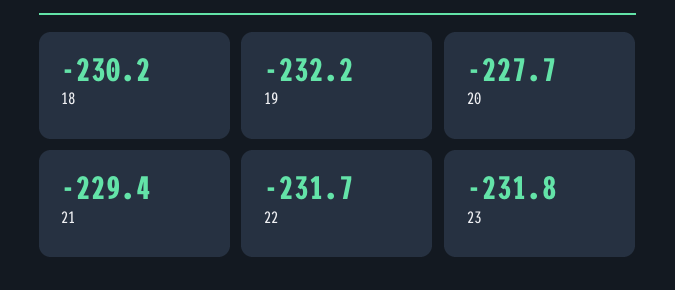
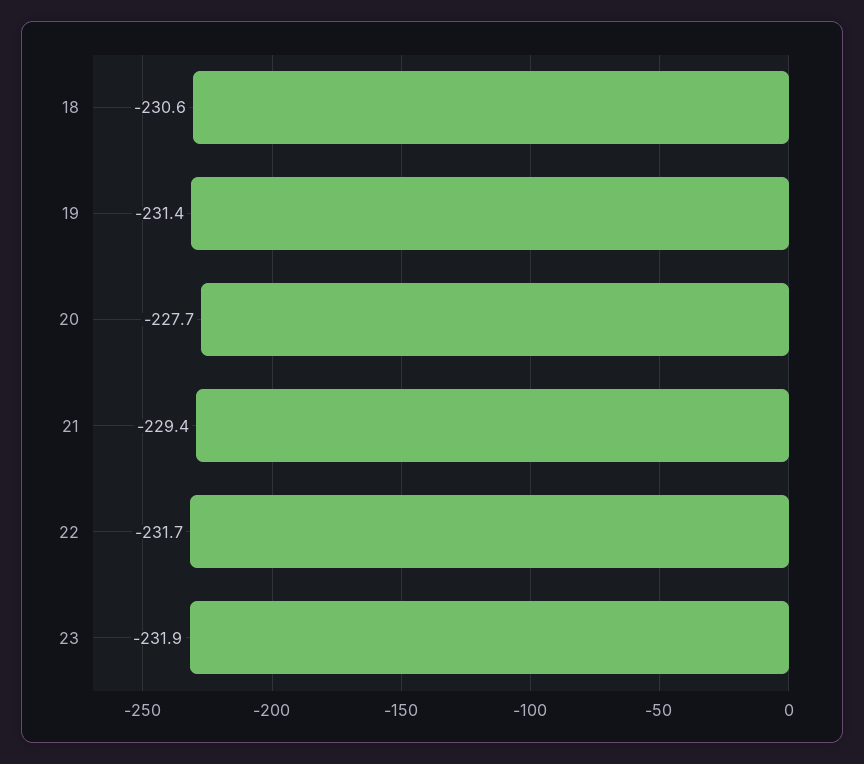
  {
-   "18": -230.2,
+   "18": -230.6,
-   "19": -232.2,
+   "19": -231.4,
    "20": -227.7,
    "21": -229.4,
    "22": -231.7,
-   "23": -231.8
+   "23": -231.9
  }

